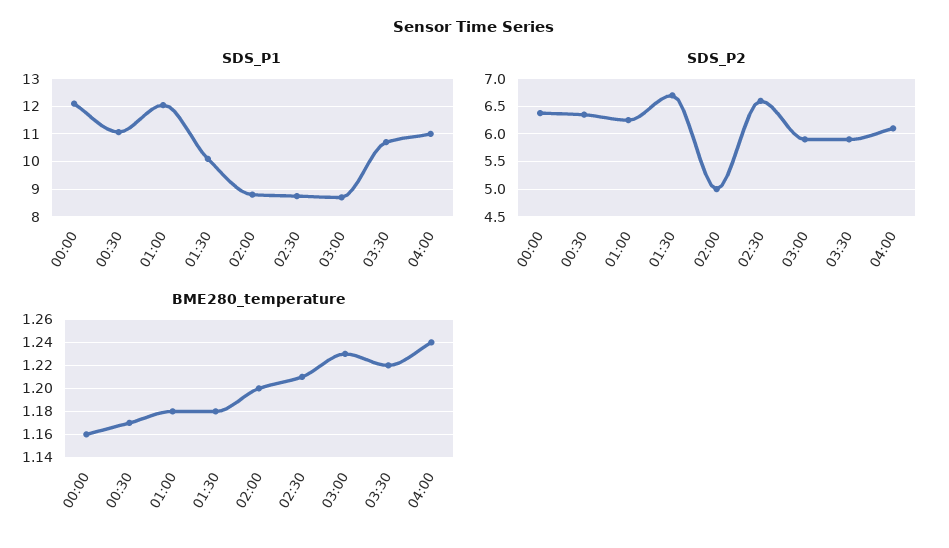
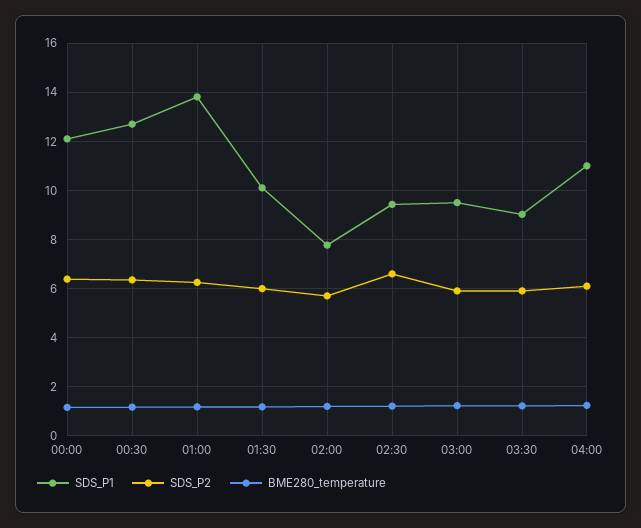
  {
    "SDS_P1": {
      "00:00": 12,
-     "00:30": 11,
+     "00:30": 12.75,
-     "01:00": 12,
+     "01:00": 13.75,
      "01:30": 10,
-     "02:00": 8.75,
+     "02:00": 7.75,
-     "02:30": 8.75,
+     "02:30": 9.5,
-     "03:00": 8.75,
+     "03:00": 9.5,
-     "03:30": 10.75,
+     "03:30": 9,
      "04:00": 11
    },
    "SDS_P2": {
      "00:00": 6.5,
      "00:30": 6.25,
      "01:00": 6.25,
-     "01:30": 6.75,
+     "01:30": 6,
-     "02:00": 5,
+     "02:00": 5.75,
      "02:30": 6.5,
      "03:00": 6,
      "03:30": 6,
      "04:00": 6
    },
    "BME280_temperature": {
      "00:00": 1.16,
      "00:30": 1.17,
      "01:00": 1.18,
      "01:30": 1.18,
      "02:00": 1.2,
      "02:30": 1.21,
      "03:00": 1.23,
      "03:30": 1.22,
      "04:00": 1.24
    }
  }

